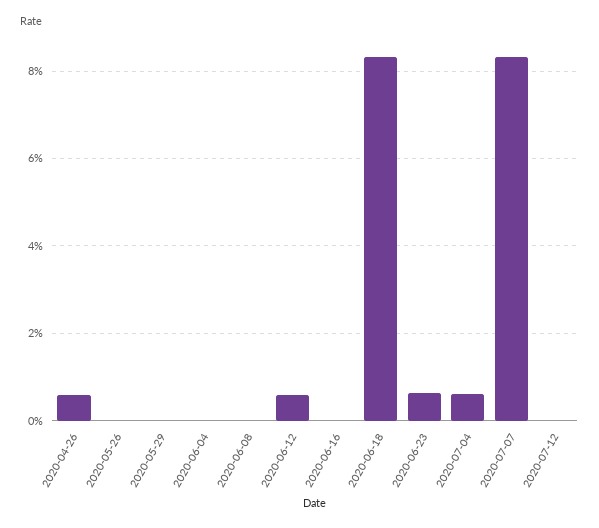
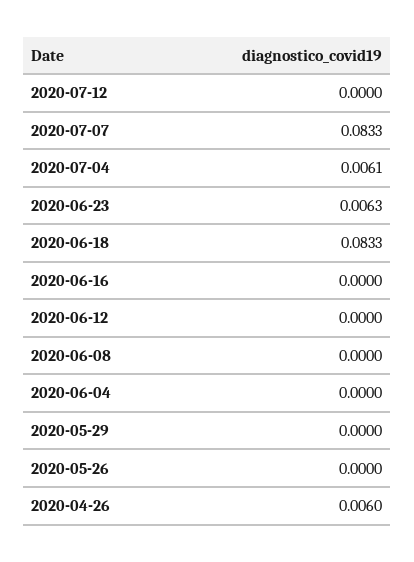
  {
    "2020-04-26": 0.006,
    "2020-05-26": 0,
    "2020-05-29": 0,
    "2020-06-04": 0,
    "2020-06-08": 0,
-   "2020-06-12": 0.006,
+   "2020-06-12": 0,
    "2020-06-16": 0,
    "2020-06-18": 0.0833,
    "2020-06-23": 0.0063,
    "2020-07-04": 0.0061,
    "2020-07-07": 0.0833,
    "2020-07-12": 0
  }

